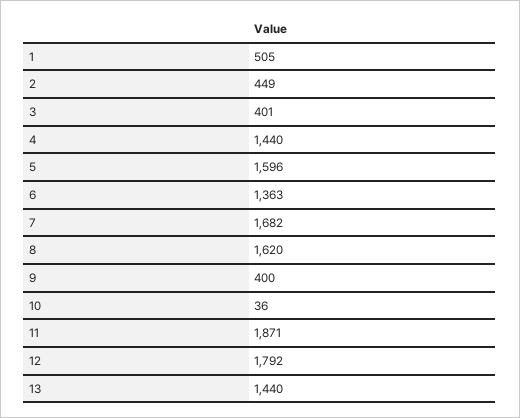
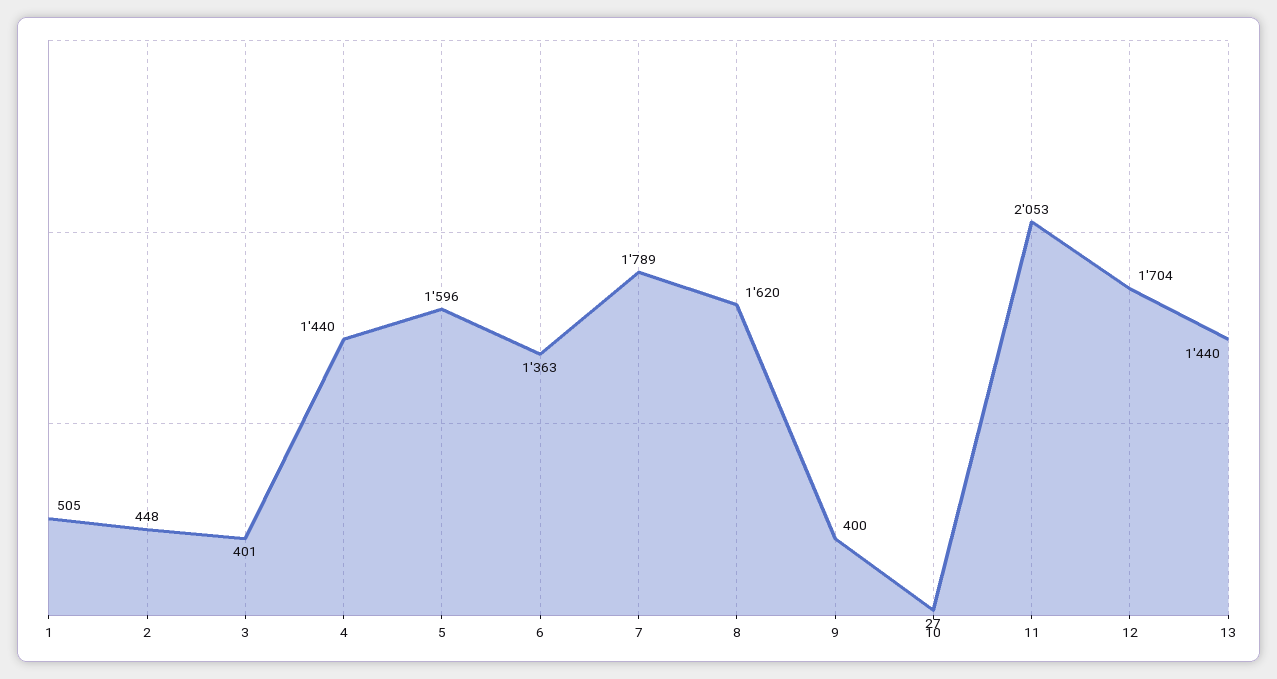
  {
    "1": 505,
-   "2": 449,
+   "2": 448,
    "3": 401,
    "4": 1440,
    "5": 1596,
    "6": 1363,
-   "7": 1682,
+   "7": 1789,
    "8": 1620,
    "9": 400,
-   "10": 36,
+   "10": 27,
-   "11": 1871,
+   "11": 2053,
-   "12": 1792,
+   "12": 1704,
    "13": 1440
  }

